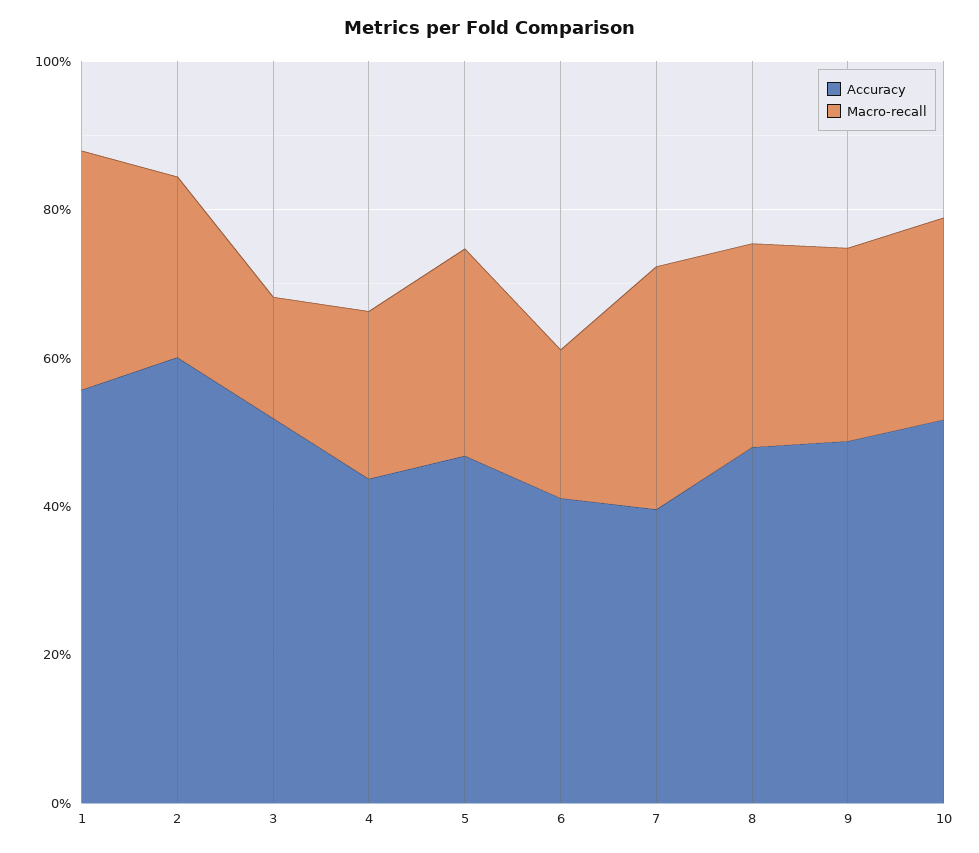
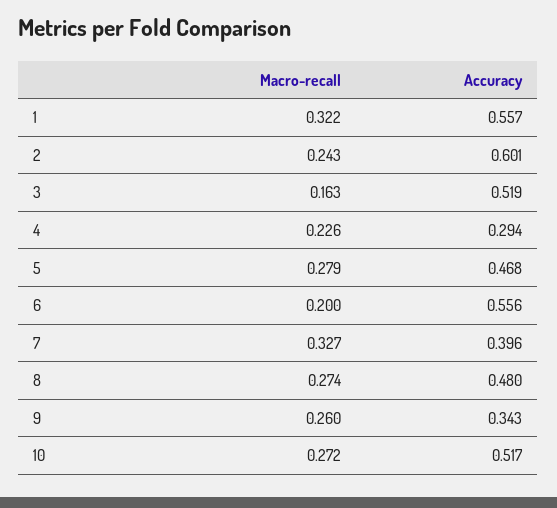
  {
    "Accuracy": {
      "1": 0.557,
      "2": 0.601,
      "3": 0.519,
-     "4": 0.45,
+     "4": 0.294,
      "5": 0.468,
-     "6": 0.4,
+     "6": 0.556,
      "7": 0.396,
      "8": 0.48,
-     "9": 0.5,
+     "9": 0.343,
      "10": 0.517
    },
    "Macro-recall": {
      "1": 0.322,
      "2": 0.243,
      "3": 0.163,
      "4": 0.226,
      "5": 0.279,
      "6": 0.2,
      "7": 0.327,
      "8": 0.274,
      "9": 0.26,
      "10": 0.272
    }
  }

